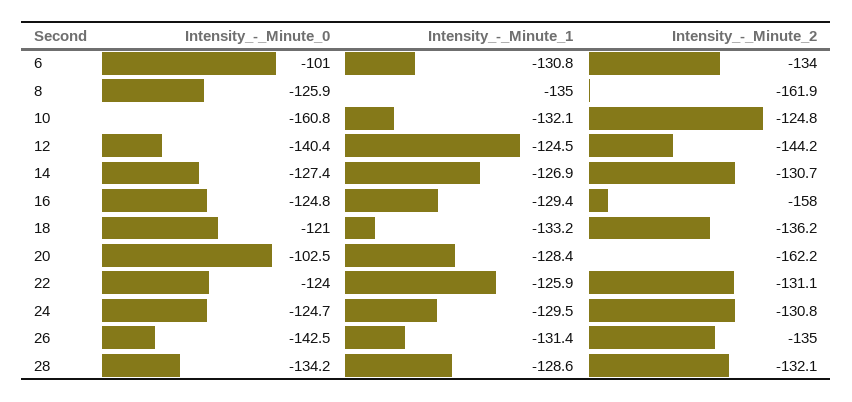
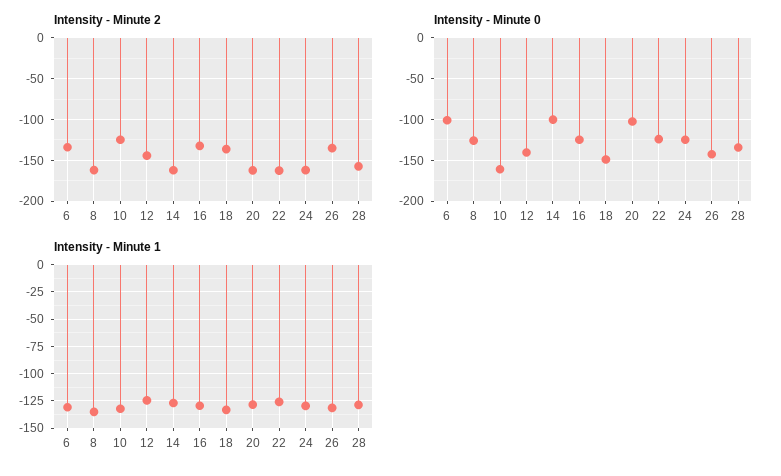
  {
    "Intensity_-_Minute_0": {
      "6": -101,
      "8": -125.9,
      "10": -160.8,
      "12": -140.4,
-     "14": -127.4,
+     "14": -100,
      "16": -124.8,
-     "18": -121,
+     "18": -150,
      "20": -102.5,
      "22": -124,
      "24": -124.7,
      "26": -142.5,
      "28": -134.2
    },
    "Intensity_-_Minute_1": {
      "6": -130.8,
      "8": -135,
      "10": -132.1,
      "12": -124.5,
      "14": -126.9,
      "16": -129.4,
      "18": -133.2,
      "20": -128.4,
      "22": -125.9,
      "24": -129.5,
      "26": -131.4,
      "28": -128.6
    },
    "Intensity_-_Minute_2": {
      "6": -134,
      "8": -161.9,
      "10": -124.8,
      "12": -144.2,
-     "14": -130.7,
+     "14": -160,
-     "16": -158,
+     "16": -130,
      "18": -136.2,
      "20": -162.2,
-     "22": -131.1,
+     "22": -160,
-     "24": -130.8,
+     "24": -160,
      "26": -135,
-     "28": -132.1
+     "28": -160
    }
  }

